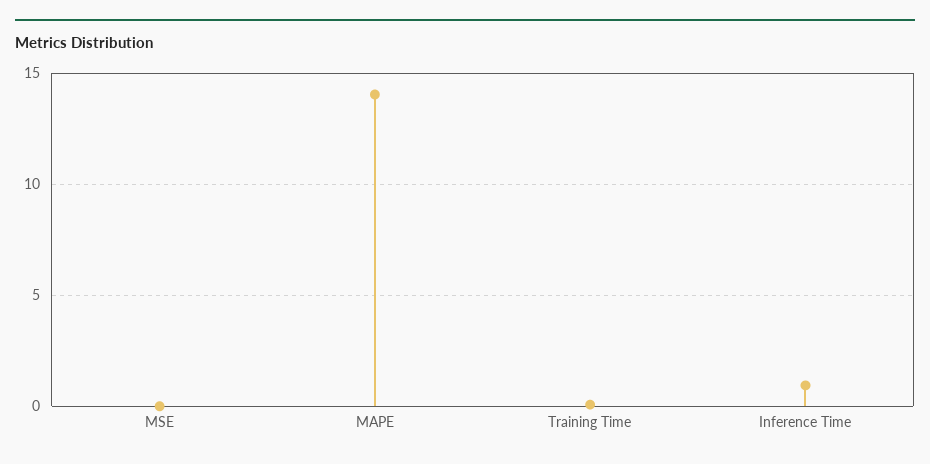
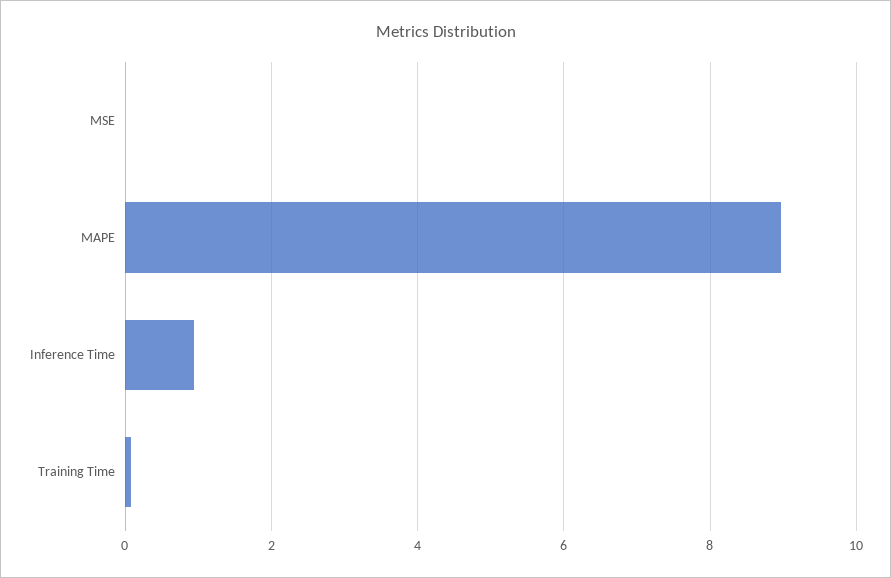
  {
    "MSE": 0,
-   "MAPE": 14,
+   "MAPE": 9,
    "Training Time": 0,
    "Inference Time": 1
  }

